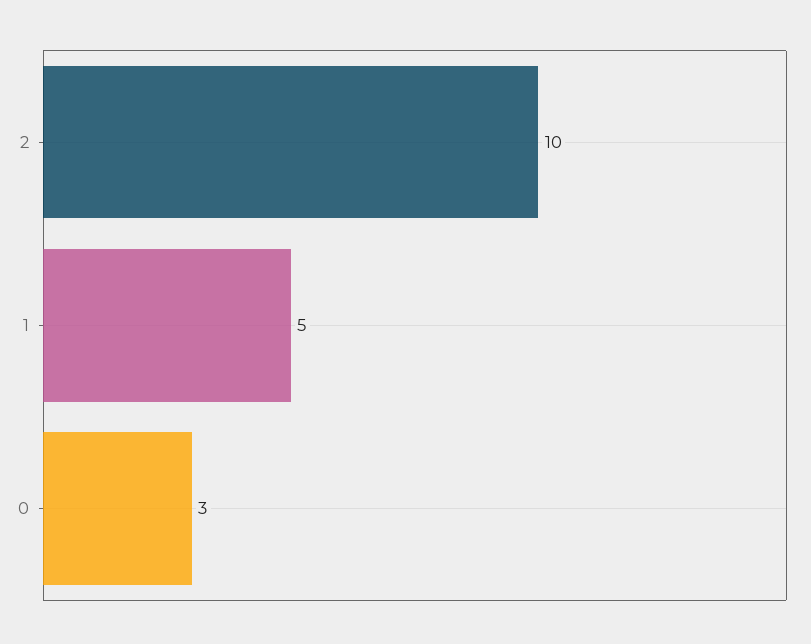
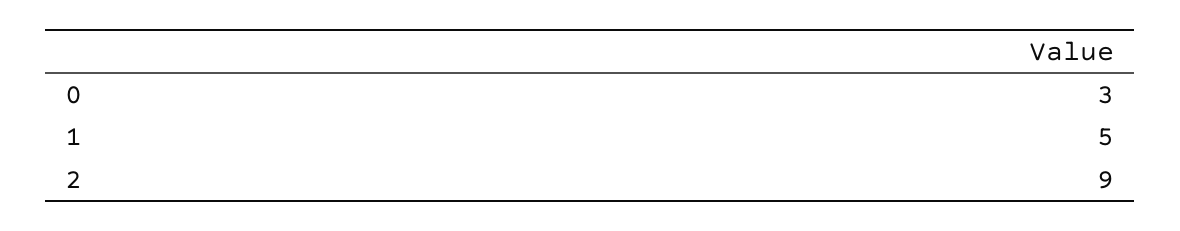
  {
-   "2": 10,
+   "2": 9,
    "1": 5,
    "0": 3
  }

